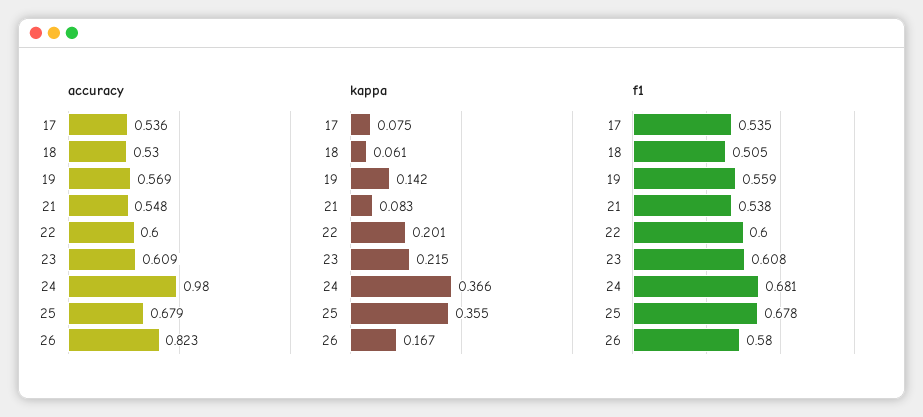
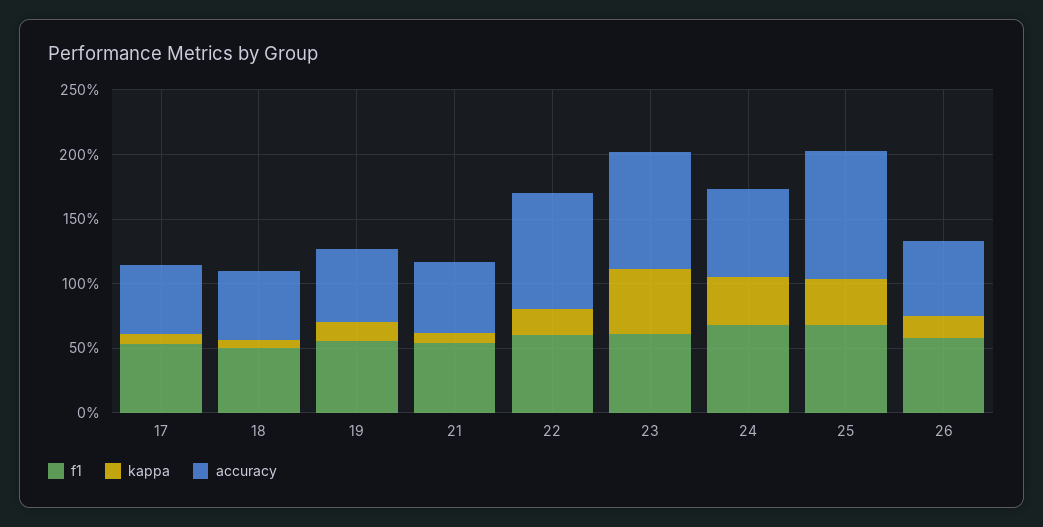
  {
    "accuracy": {
      "17": 0.536,
      "18": 0.53,
      "19": 0.569,
      "21": 0.548,
-     "22": 0.6,
+     "22": 0.9,
-     "23": 0.609,
+     "23": 0.9,
-     "24": 0.98,
+     "24": 0.7,
-     "25": 0.679,
+     "25": 1,
-     "26": 0.823
+     "26": 0.6
    },
    "kappa": {
      "17": 0.075,
      "18": 0.061,
      "19": 0.142,
      "21": 0.083,
      "22": 0.201,
-     "23": 0.215,
+     "23": 0.5,
      "24": 0.366,
      "25": 0.355,
      "26": 0.167
    },
    "f1": {
      "17": 0.535,
      "18": 0.505,
      "19": 0.559,
      "21": 0.538,
      "22": 0.6,
      "23": 0.608,
      "24": 0.681,
      "25": 0.678,
      "26": 0.58
    }
  }

